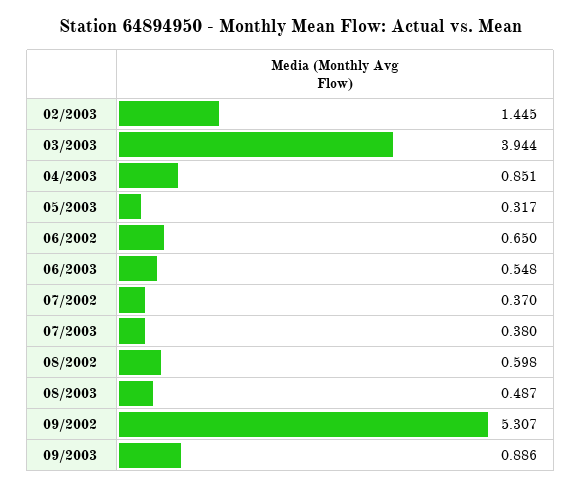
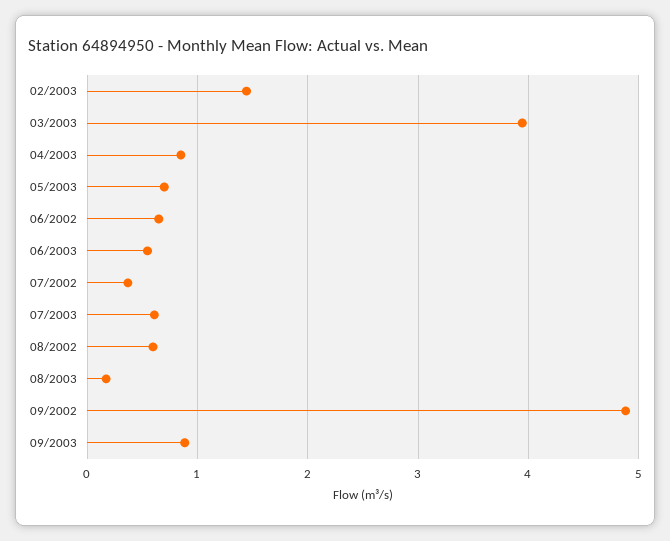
  {
    "02/2003": 1.445,
    "03/2003": 3.944,
    "04/2003": 0.851,
-   "05/2003": 0.317,
+   "05/2003": 0.7,
    "06/2002": 0.65,
    "06/2003": 0.548,
    "07/2002": 0.37,
-   "07/2003": 0.38,
+   "07/2003": 0.6,
    "08/2002": 0.598,
-   "08/2003": 0.487,
+   "08/2003": 0.2,
-   "09/2002": 5.307,
+   "09/2002": 4.9,
    "09/2003": 0.886
  }

